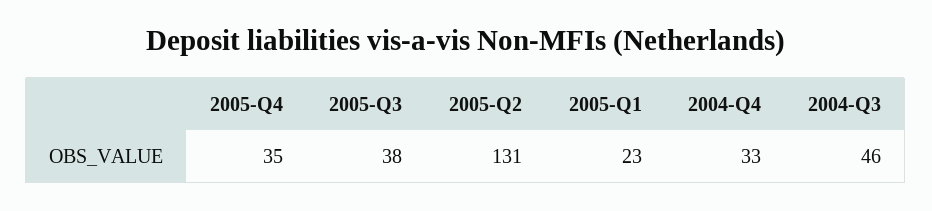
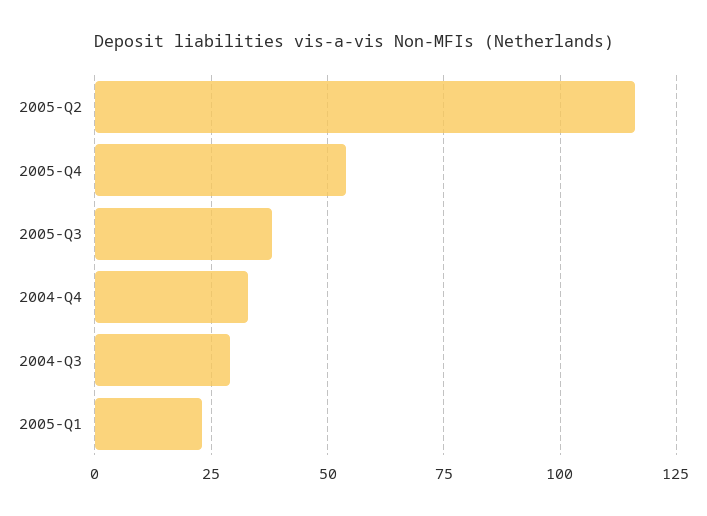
  {
-   "2005-Q4": 35,
+   "2005-Q4": 55,
    "2005-Q3": 38,
-   "2005-Q2": 131,
+   "2005-Q2": 115,
    "2005-Q1": 23,
    "2004-Q4": 33,
-   "2004-Q3": 46
+   "2004-Q3": 30
  }

